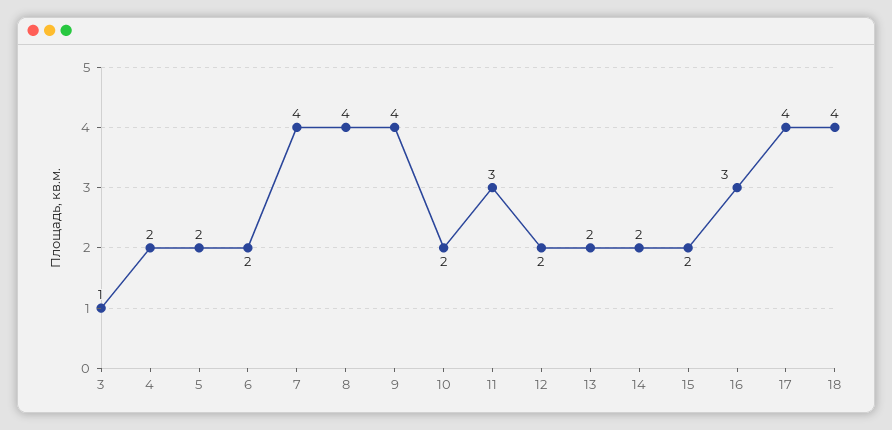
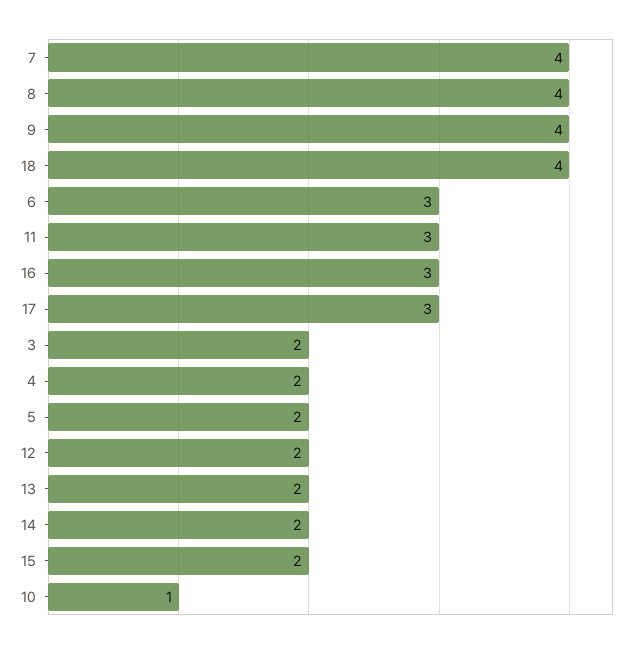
  {
-   "3": 1,
+   "3": 2,
    "4": 2,
    "5": 2,
-   "6": 2,
+   "6": 3,
    "7": 4,
    "8": 4,
    "9": 4,
-   "10": 2,
+   "10": 1,
    "11": 3,
    "12": 2,
    "13": 2,
    "14": 2,
    "15": 2,
    "16": 3,
-   "17": 4,
+   "17": 3,
    "18": 4
  }

